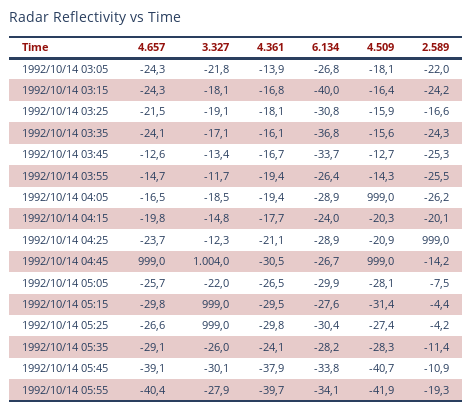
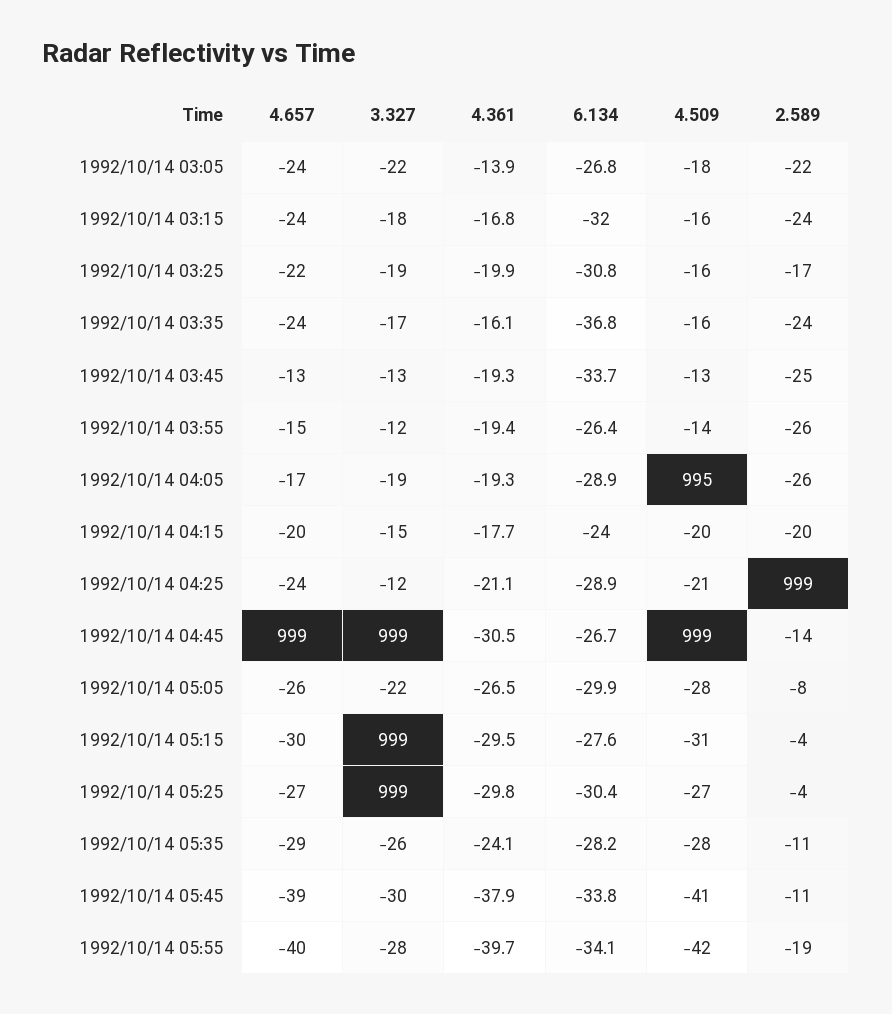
  {
    "4.657": {
      "1992/10/14 03:05": -24.3,
      "1992/10/14 03:15": -24.3,
      "1992/10/14 03:25": -21.5,
      "1992/10/14 03:35": -24.1,
      "1992/10/14 03:45": -12.6,
      "1992/10/14 03:55": -14.7,
      "1992/10/14 04:05": -16.5,
      "1992/10/14 04:15": -19.8,
      "1992/10/14 04:25": -23.7,
      "1992/10/14 04:45": 999,
      "1992/10/14 05:05": -25.7,
      "1992/10/14 05:15": -29.8,
      "1992/10/14 05:25": -26.6,
      "1992/10/14 05:35": -29.1,
      "1992/10/14 05:45": -39.1,
      "1992/10/14 05:55": -40.4
    },
    "3.327": {
      "1992/10/14 03:05": -21.8,
      "1992/10/14 03:15": -18.1,
      "1992/10/14 03:25": -19.1,
      "1992/10/14 03:35": -17.1,
      "1992/10/14 03:45": -13.4,
      "1992/10/14 03:55": -11.7,
      "1992/10/14 04:05": -18.5,
      "1992/10/14 04:15": -14.8,
      "1992/10/14 04:25": -12.3,
-     "1992/10/14 04:45": 1004,
+     "1992/10/14 04:45": 999,
      "1992/10/14 05:05": -22,
      "1992/10/14 05:15": 999,
      "1992/10/14 05:25": 999,
      "1992/10/14 05:35": -26,
      "1992/10/14 05:45": -30.1,
      "1992/10/14 05:55": -27.9
    },
    "4.361": {
      "1992/10/14 03:05": -13.9,
      "1992/10/14 03:15": -16.8,
-     "1992/10/14 03:25": -18.1,
+     "1992/10/14 03:25": -19.9,
      "1992/10/14 03:35": -16.1,
-     "1992/10/14 03:45": -16.7,
+     "1992/10/14 03:45": -19.3,
      "1992/10/14 03:55": -19.4,
-     "1992/10/14 04:05": -19.4,
+     "1992/10/14 04:05": -19.3,
      "1992/10/14 04:15": -17.7,
      "1992/10/14 04:25": -21.1,
      "1992/10/14 04:45": -30.5,
      "1992/10/14 05:05": -26.5,
      "1992/10/14 05:15": -29.5,
      "1992/10/14 05:25": -29.8,
      "1992/10/14 05:35": -24.1,
      "1992/10/14 05:45": -37.9,
      "1992/10/14 05:55": -39.7
    },
    "6.134": {
      "1992/10/14 03:05": -26.8,
-     "1992/10/14 03:15": -40,
+     "1992/10/14 03:15": -32,
      "1992/10/14 03:25": -30.8,
      "1992/10/14 03:35": -36.8,
      "1992/10/14 03:45": -33.7,
      "1992/10/14 03:55": -26.4,
      "1992/10/14 04:05": -28.9,
      "1992/10/14 04:15": -24,
      "1992/10/14 04:25": -28.9,
      "1992/10/14 04:45": -26.7,
      "1992/10/14 05:05": -29.9,
      "1992/10/14 05:15": -27.6,
      "1992/10/14 05:25": -30.4,
      "1992/10/14 05:35": -28.2,
      "1992/10/14 05:45": -33.8,
      "1992/10/14 05:55": -34.1
    },
    "4.509": {
      "1992/10/14 03:05": -18.1,
      "1992/10/14 03:15": -16.4,
      "1992/10/14 03:25": -15.9,
      "1992/10/14 03:35": -15.6,
      "1992/10/14 03:45": -12.7,
      "1992/10/14 03:55": -14.3,
-     "1992/10/14 04:05": 999,
+     "1992/10/14 04:05": 995,
      "1992/10/14 04:15": -20.3,
      "1992/10/14 04:25": -20.9,
      "1992/10/14 04:45": 999,
      "1992/10/14 05:05": -28.1,
      "1992/10/14 05:15": -31.4,
      "1992/10/14 05:25": -27.4,
      "1992/10/14 05:35": -28.3,
      "1992/10/14 05:45": -40.7,
      "1992/10/14 05:55": -41.9
    },
    "2.589": {
      "1992/10/14 03:05": -22,
      "1992/10/14 03:15": -24.2,
      "1992/10/14 03:25": -16.6,
      "1992/10/14 03:35": -24.3,
      "1992/10/14 03:45": -25.3,
      "1992/10/14 03:55": -25.5,
      "1992/10/14 04:05": -26.2,
      "1992/10/14 04:15": -20.1,
      "1992/10/14 04:25": 999,
      "1992/10/14 04:45": -14.2,
      "1992/10/14 05:05": -7.5,
      "1992/10/14 05:15": -4.4,
      "1992/10/14 05:25": -4.2,
      "1992/10/14 05:35": -11.4,
      "1992/10/14 05:45": -10.9,
      "1992/10/14 05:55": -19.3
    }
  }

